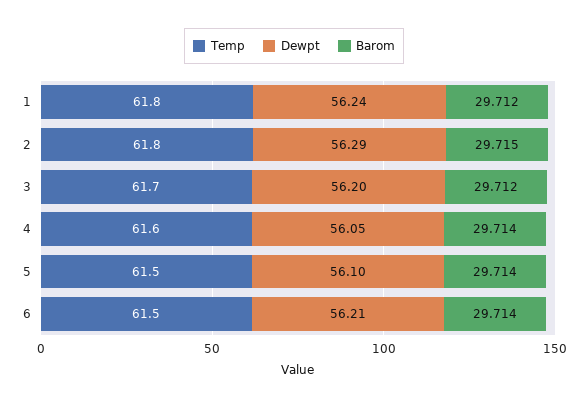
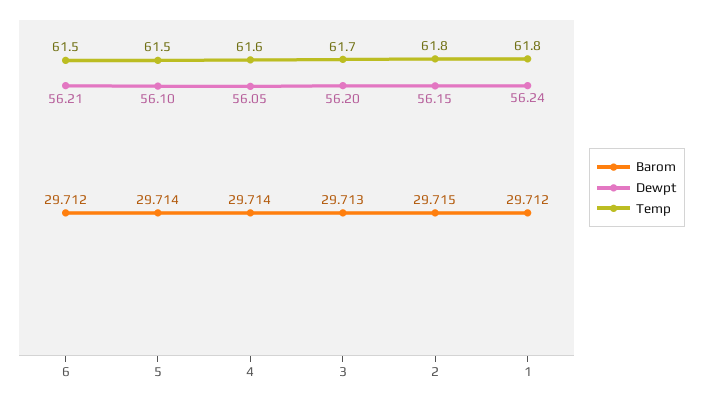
  {
    "Temp": {
      "1": 61.8,
      "2": 61.8,
      "3": 61.7,
      "4": 61.6,
      "5": 61.5,
      "6": 61.5
    },
    "Dewpt": {
      "1": 56.24,
-     "2": 56.29,
+     "2": 56.15,
      "3": 56.2,
      "4": 56.05,
      "5": 56.1,
      "6": 56.21
    },
    "Barom": {
      "1": 29.712,
      "2": 29.715,
-     "3": 29.712,
+     "3": 29.713,
      "4": 29.714,
      "5": 29.714,
-     "6": 29.714
+     "6": 29.712
    }
  }

